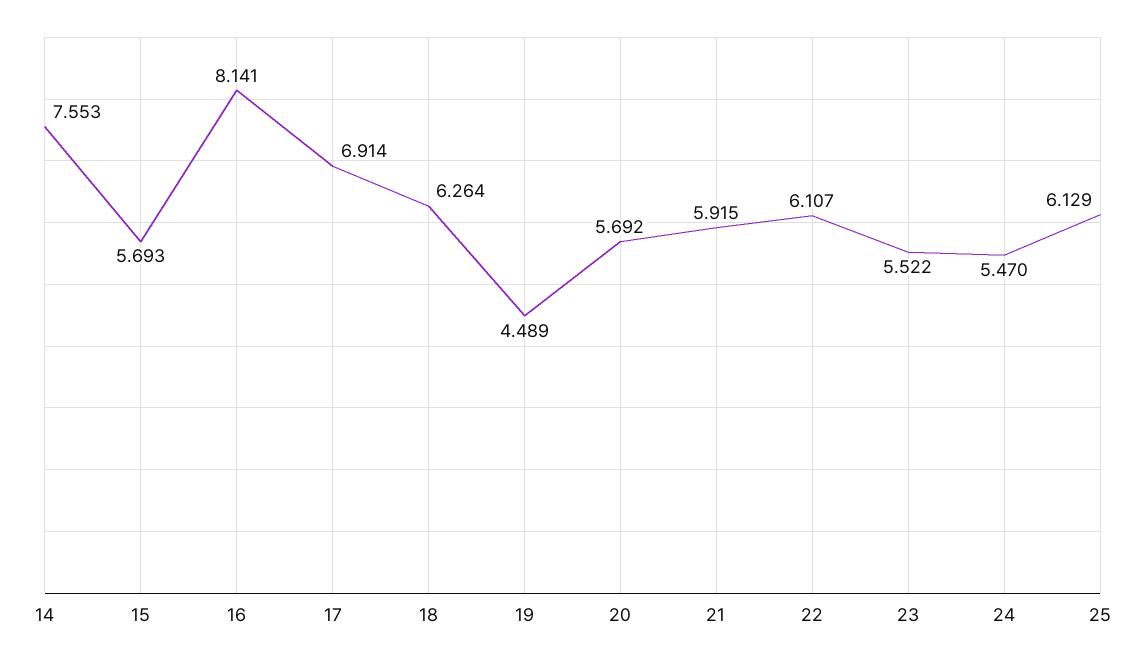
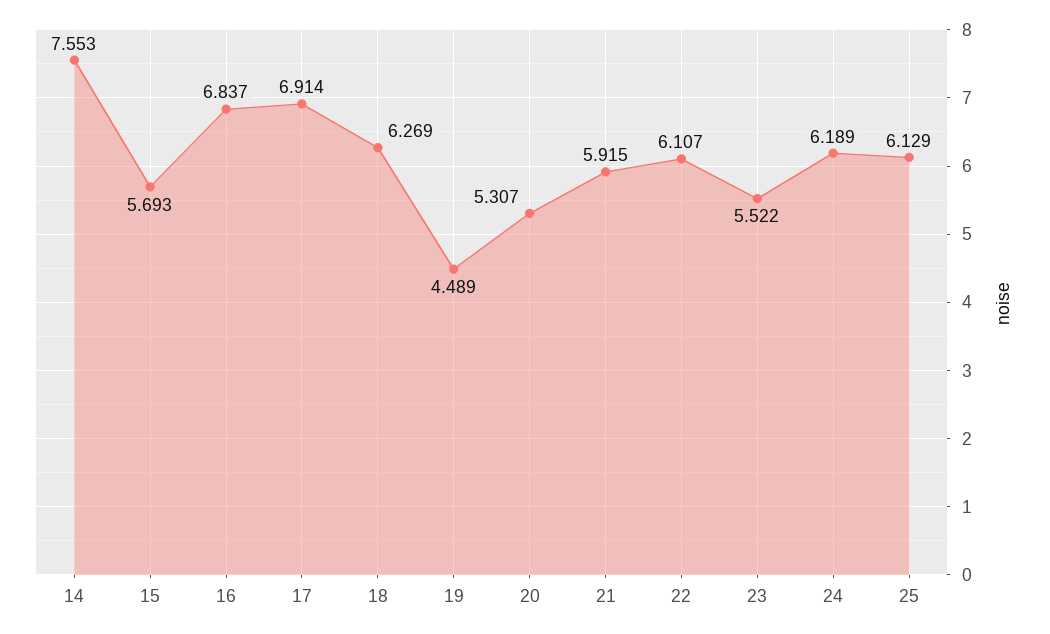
  {
    "14": 7.553,
    "15": 5.693,
-   "16": 8.141,
+   "16": 6.837,
    "17": 6.914,
-   "18": 6.264,
+   "18": 6.269,
    "19": 4.489,
-   "20": 5.692,
+   "20": 5.307,
    "21": 5.915,
    "22": 6.107,
    "23": 5.522,
-   "24": 5.47,
+   "24": 6.189,
    "25": 6.129
  }

